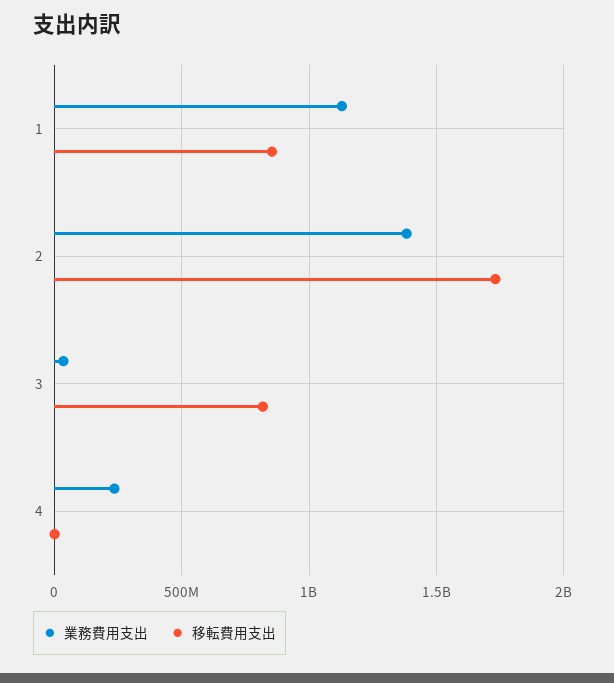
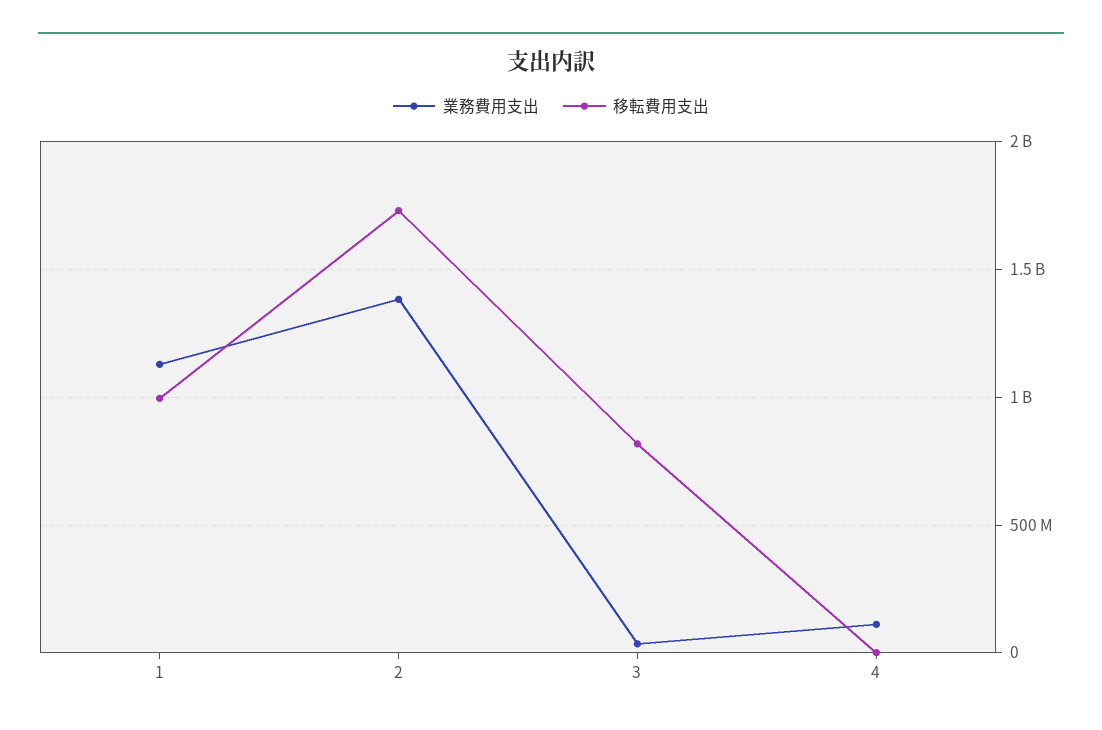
  {
    "業務費用支出": {
      "1": 1150000000,
      "2": 1400000000,
      "3": 50000000,
-     "4": 250000000
+     "4": 100000000
    },
    "移転費用支出": {
-     "1": 850000000,
+     "1": 1000000000,
      "2": 1750000000,
      "3": 800000000,
      "4": 0
    }
  }

